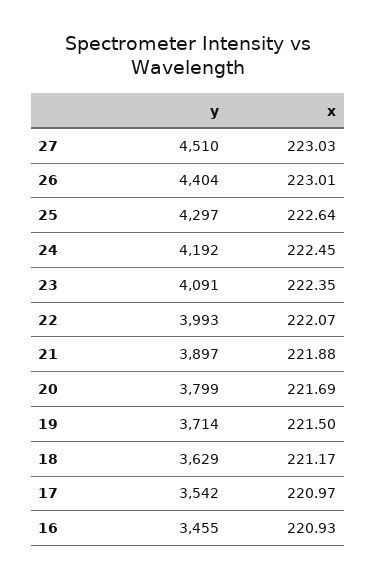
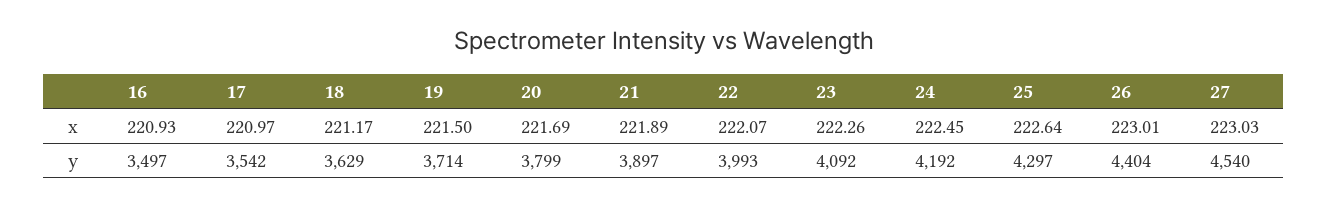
  {
    "y": {
-     "27": 4510,
+     "27": 4540,
      "26": 4404,
      "25": 4297,
      "24": 4192,
-     "23": 4091,
+     "23": 4092,
      "22": 3993,
      "21": 3897,
      "20": 3799,
      "19": 3714,
      "18": 3629,
      "17": 3542,
-     "16": 3455
+     "16": 3497
    },
    "x": {
      "27": 223.03,
      "26": 223.01,
      "25": 222.64,
      "24": 222.45,
-     "23": 222.35,
+     "23": 222.26,
      "22": 222.07,
-     "21": 221.88,
+     "21": 221.89,
      "20": 221.69,
      "19": 221.5,
      "18": 221.17,
      "17": 220.97,
      "16": 220.93
    }
  }

